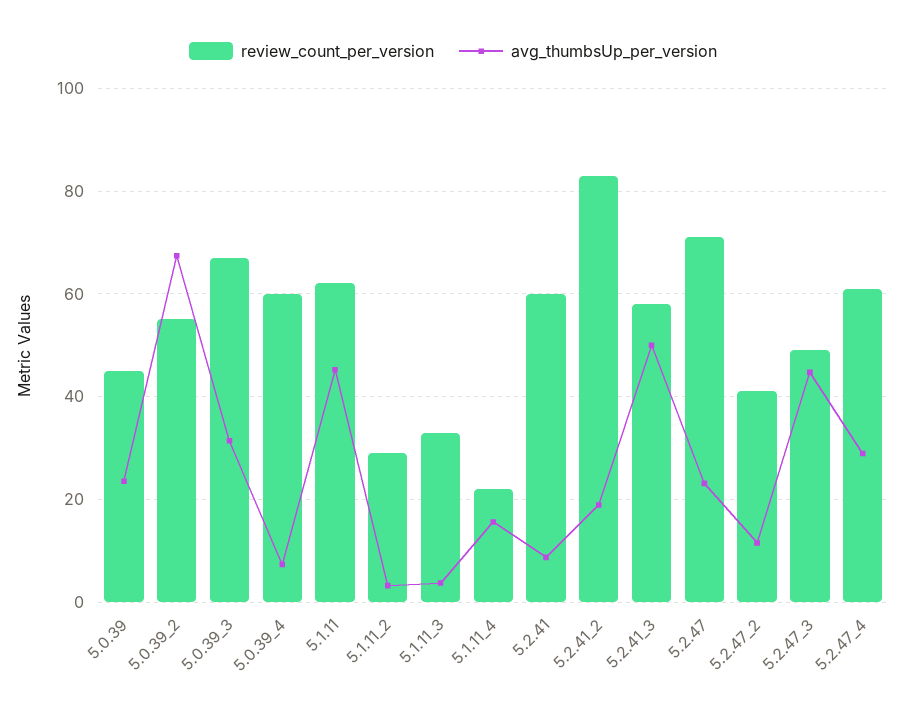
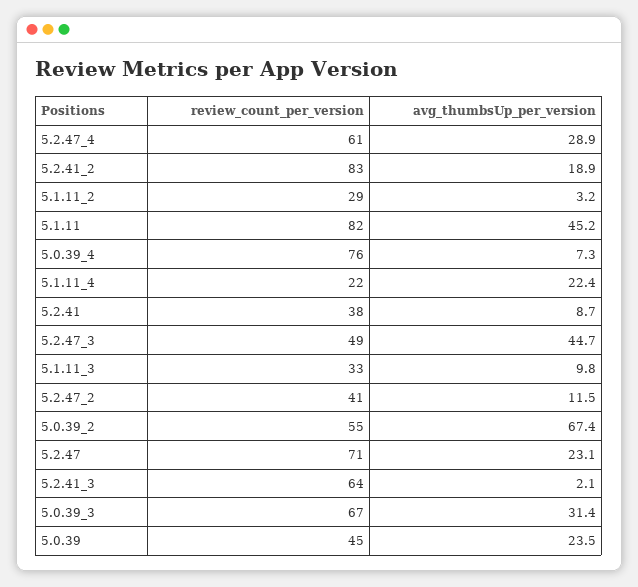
  {
    "review_count_per_version": {
      "5.0.39": 45,
      "5.0.39_2": 55,
      "5.0.39_3": 67,
-     "5.0.39_4": 60,
+     "5.0.39_4": 76,
-     "5.1.11": 62,
+     "5.1.11": 82,
      "5.1.11_2": 29,
      "5.1.11_3": 33,
      "5.1.11_4": 22,
-     "5.2.41": 60,
+     "5.2.41": 38,
      "5.2.41_2": 83,
-     "5.2.41_3": 58,
+     "5.2.41_3": 64,
      "5.2.47": 71,
      "5.2.47_2": 41,
      "5.2.47_3": 49,
      "5.2.47_4": 61
    },
    "avg_thumbsUp_per_version": {
      "5.0.39": 23.5,
      "5.0.39_2": 67.4,
      "5.0.39_3": 31.4,
      "5.0.39_4": 7.3,
      "5.1.11": 45.2,
      "5.1.11_2": 3.2,
-     "5.1.11_3": 4,
+     "5.1.11_3": 9.8,
-     "5.1.11_4": 16,
+     "5.1.11_4": 22.4,
      "5.2.41": 8.7,
      "5.2.41_2": 18.9,
-     "5.2.41_3": 50,
+     "5.2.41_3": 2.1,
      "5.2.47": 23.1,
      "5.2.47_2": 11.5,
      "5.2.47_3": 44.7,
      "5.2.47_4": 28.9
    }
  }

